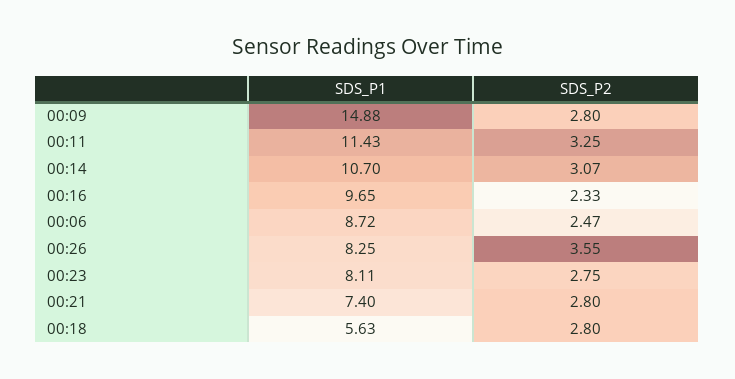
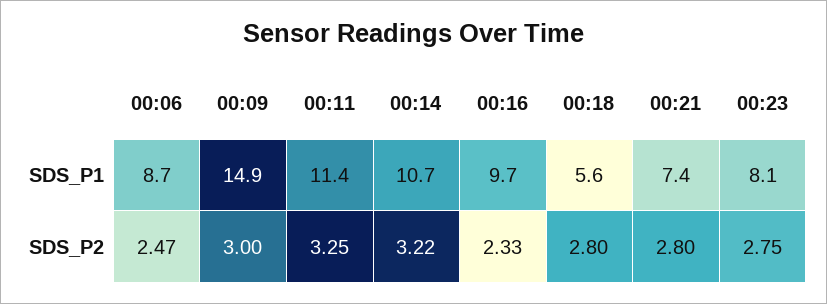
  {
    "SDS_P1": {
      "00:09": 14.88,
      "00:11": 11.43,
      "00:14": 10.7,
      "00:16": 9.65,
      "00:06": 8.72,
-     "00:26": 8.25,
      "00:23": 8.11,
      "00:21": 7.4,
      "00:18": 5.63
    },
    "SDS_P2": {
-     "00:09": 2.8,
+     "00:09": 3,
      "00:11": 3.25,
-     "00:14": 3.07,
+     "00:14": 3.22,
      "00:16": 2.33,
      "00:06": 2.47,
-     "00:26": 3.55,
      "00:23": 2.75,
      "00:21": 2.8,
      "00:18": 2.8
    }
  }

